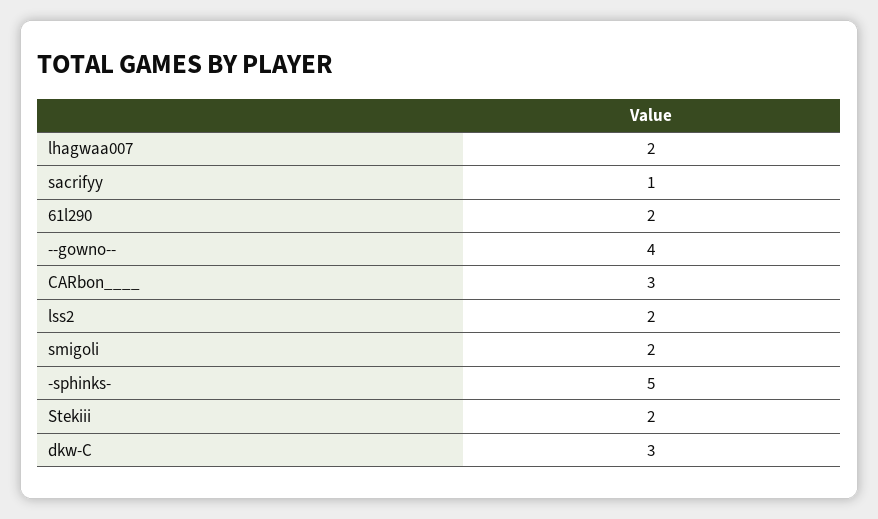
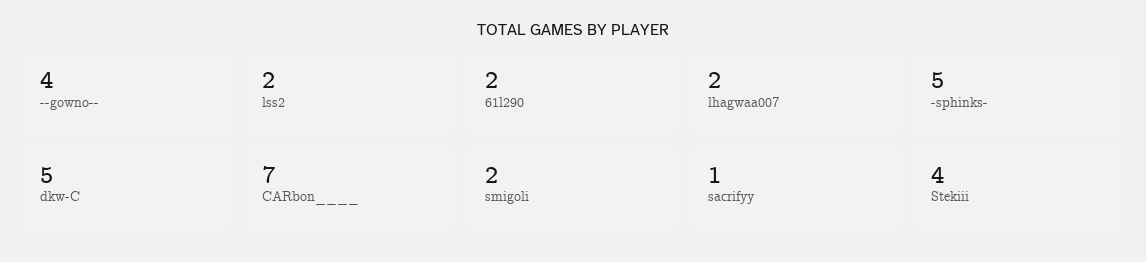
  {
    "lhagwaa007": 2,
    "sacrifyy": 1,
    "61l290": 2,
    "--gowno--": 4,
-   "CARbon____": 3,
+   "CARbon____": 7,
    "lss2": 2,
    "smigoli": 2,
    "-sphinks-": 5,
-   "Stekiii": 2,
+   "Stekiii": 4,
-   "dkw-C": 3
+   "dkw-C": 5
  }

